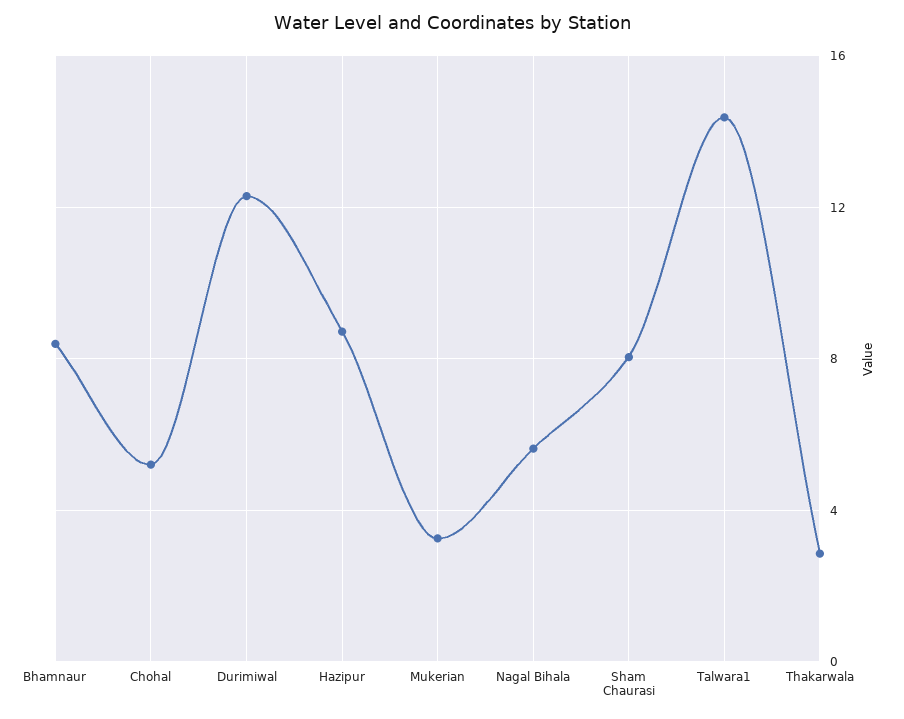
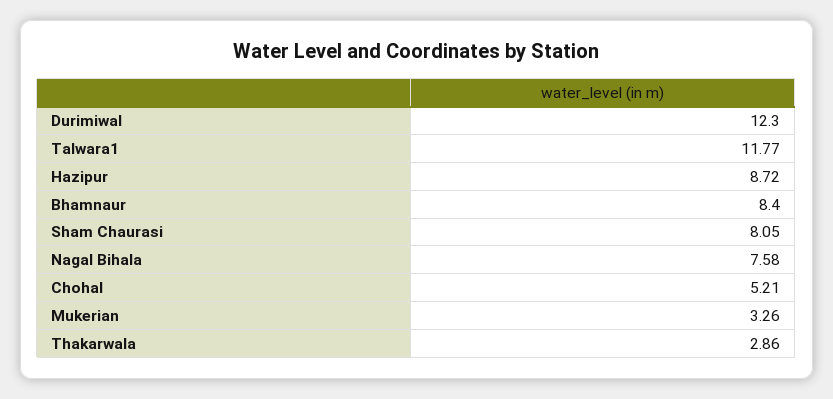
  {
    "Bhamnaur": 8.4,
    "Chohal": 5.21,
    "Durimiwal": 12.3,
    "Hazipur": 8.72,
    "Mukerian": 3.26,
-   "Nagal Bihala": 5.5,
+   "Nagal Bihala": 7.58,
    "Sham Chaurasi": 8.05,
-   "Talwara1": 14.5,
+   "Talwara1": 11.77,
    "Thakarwala": 2.86
  }

